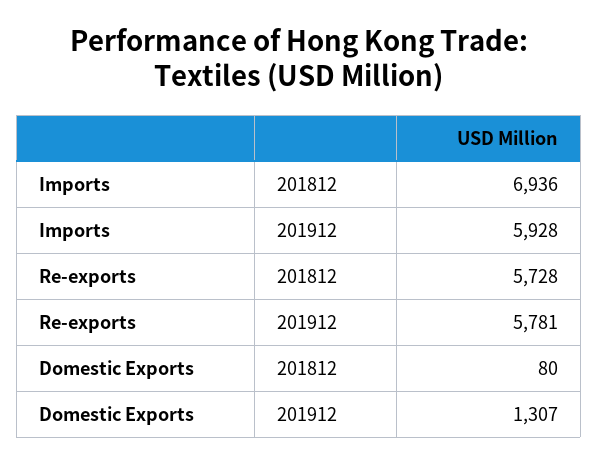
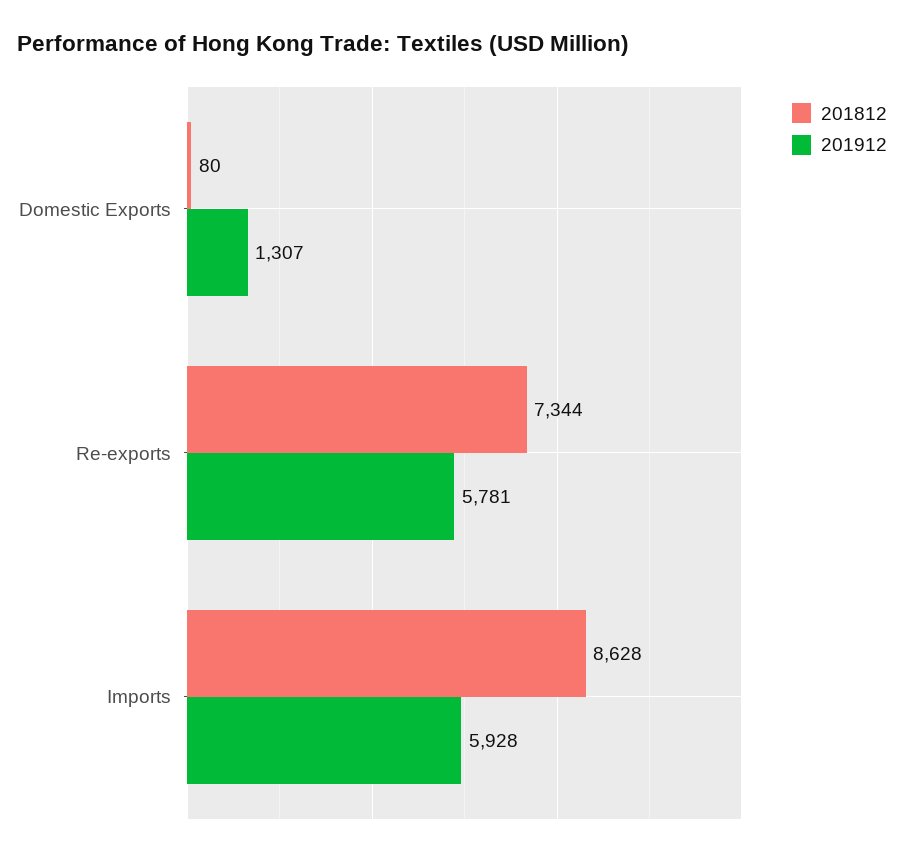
  {
    "201812": {
-     "Imports": 6936,
+     "Imports": 8628,
-     "Re-exports": 5728,
+     "Re-exports": 7344,
      "Domestic Exports": 80
    },
    "201912": {
      "Imports": 5928,
      "Re-exports": 5781,
      "Domestic Exports": 1307
    }
  }

